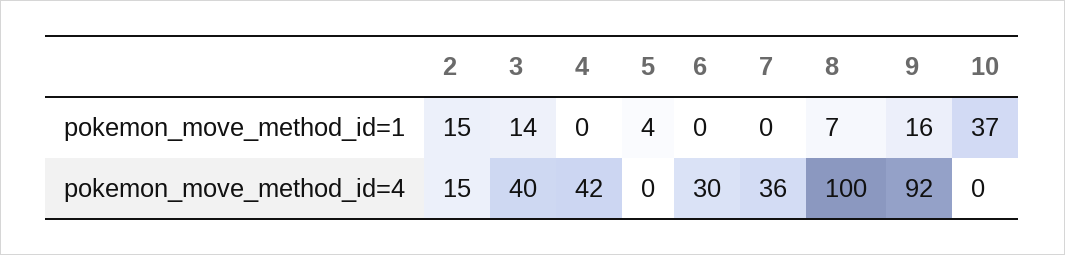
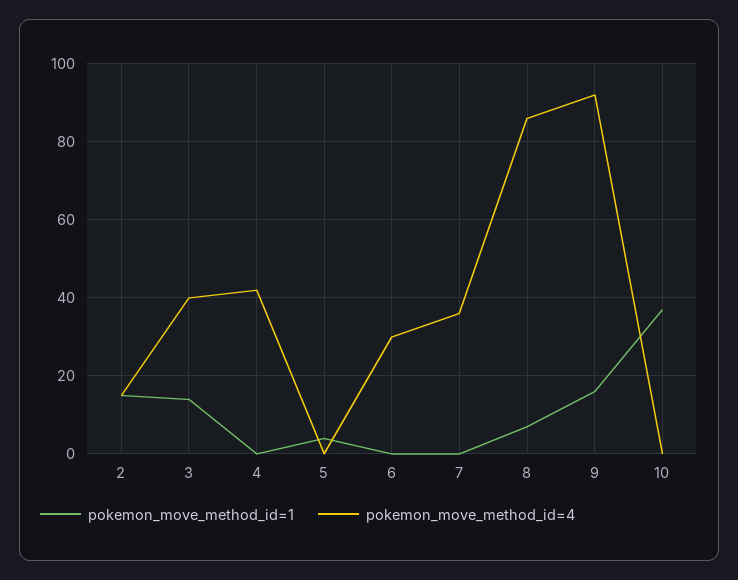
  {
    "pokemon_move_method_id=1": {
      "2": 15,
      "3": 14,
      "4": 0,
      "5": 4,
      "6": 0,
      "7": 0,
      "8": 7,
      "9": 16,
      "10": 37
    },
    "pokemon_move_method_id=4": {
      "2": 15,
      "3": 40,
      "4": 42,
      "5": 0,
      "6": 30,
      "7": 36,
-     "8": 100,
+     "8": 85,
      "9": 92,
      "10": 0
    }
  }

